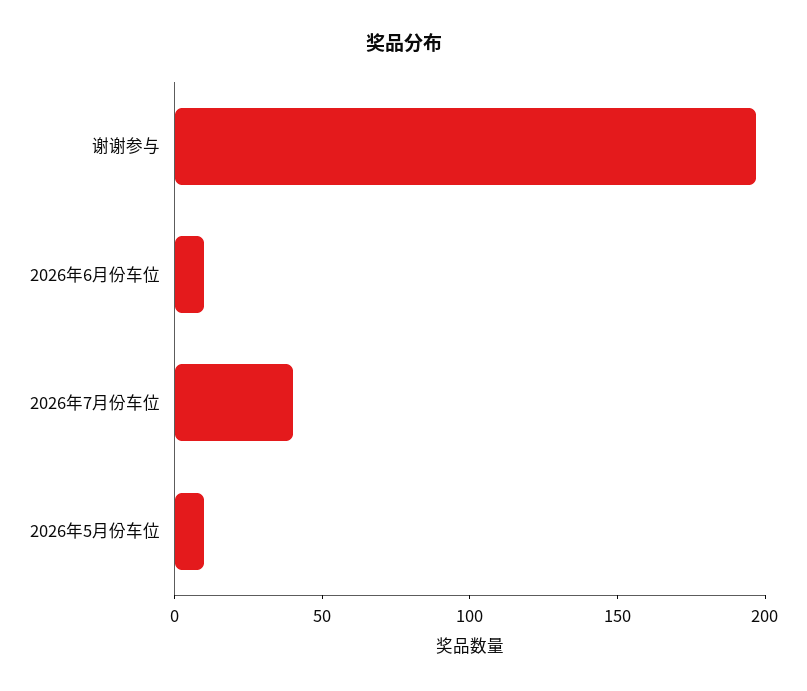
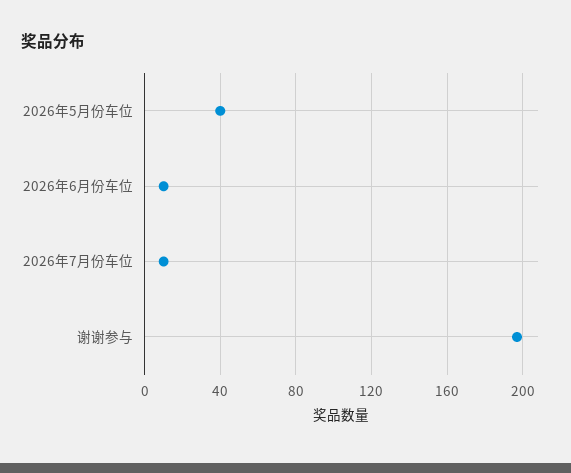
  {
    "谢谢参与": 195,
    "2026年6月份车位": 10,
-   "2026年7月份车位": 40,
+   "2026年7月份车位": 10,
-   "2026年5月份车位": 10
+   "2026年5月份车位": 40
  }

